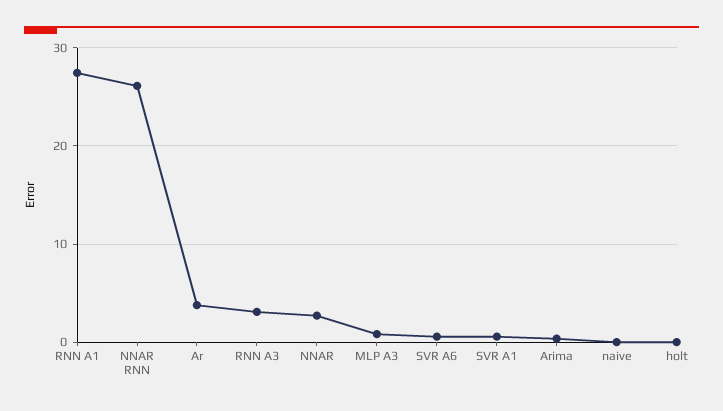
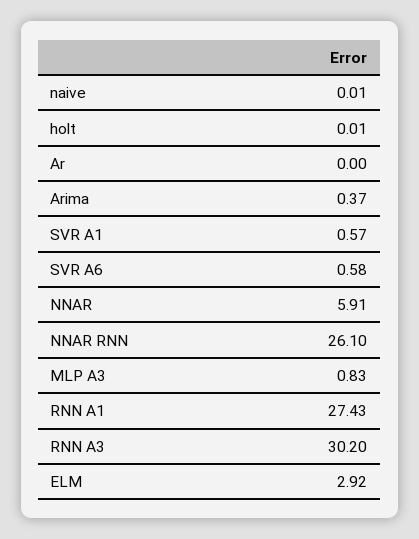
  {
    "RNN A1": 27.43,
    "NNAR RNN": 26.1,
-   "Ar": 4,
+   "Ar": 0,
-   "RNN A3": 3,
+   "RNN A3": 30.2,
-   "NNAR": 3,
+   "NNAR": 5.91,
    "MLP A3": 0.83,
    "SVR A6": 0.58,
    "SVR A1": 0.57,
    "Arima": 0.37,
    "naive": 0.01,
-   "holt": 0.01
+   "holt": 0.01,
+   "ELM": 2.92
  }

